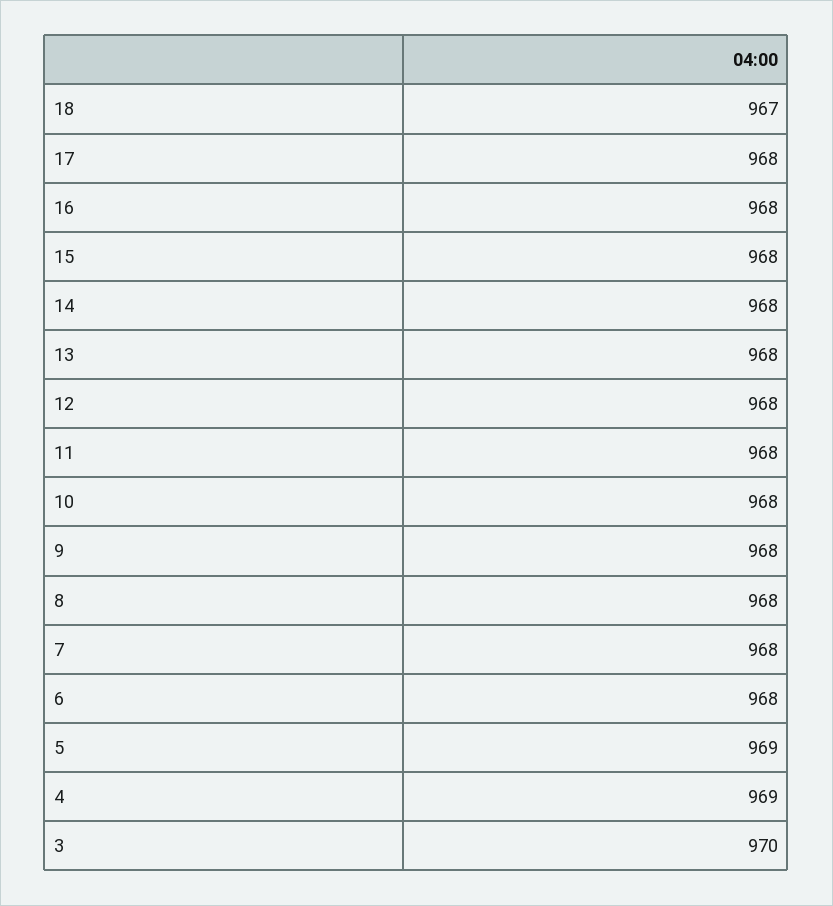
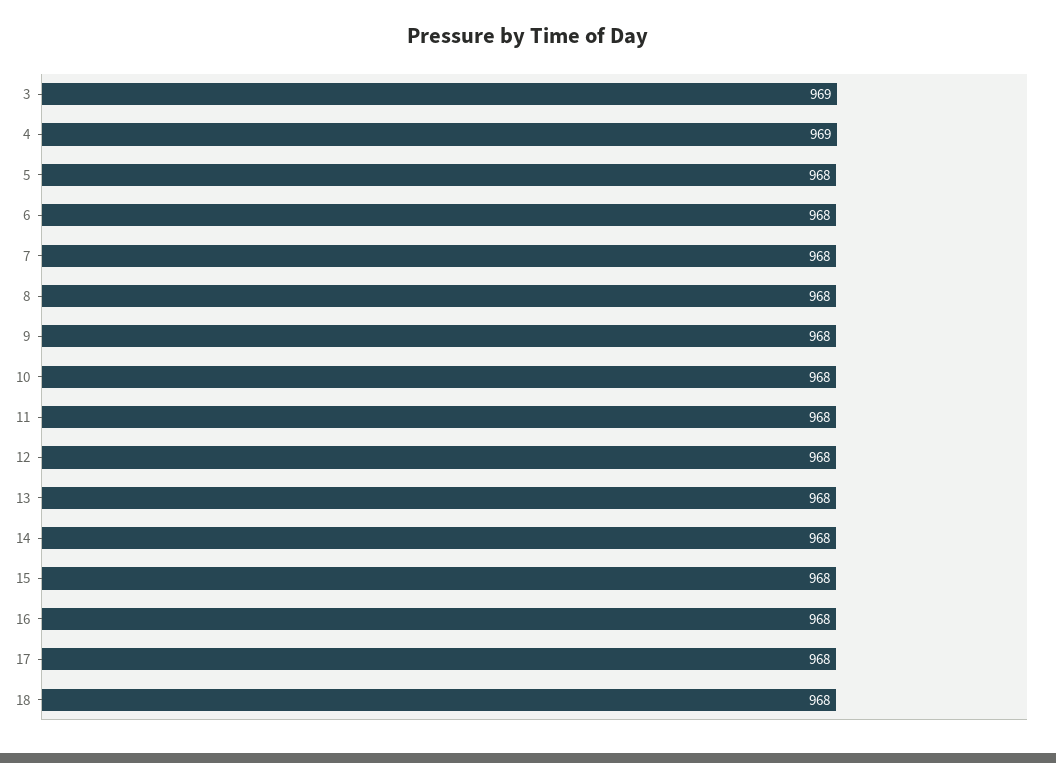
  {
-   "18": 967,
+   "18": 968,
    "17": 968,
    "16": 968,
    "15": 968,
    "14": 968,
    "13": 968,
    "12": 968,
    "11": 968,
    "10": 968,
    "9": 968,
    "8": 968,
    "7": 968,
    "6": 968,
-   "5": 969,
+   "5": 968,
    "4": 969,
-   "3": 970
+   "3": 969
  }

